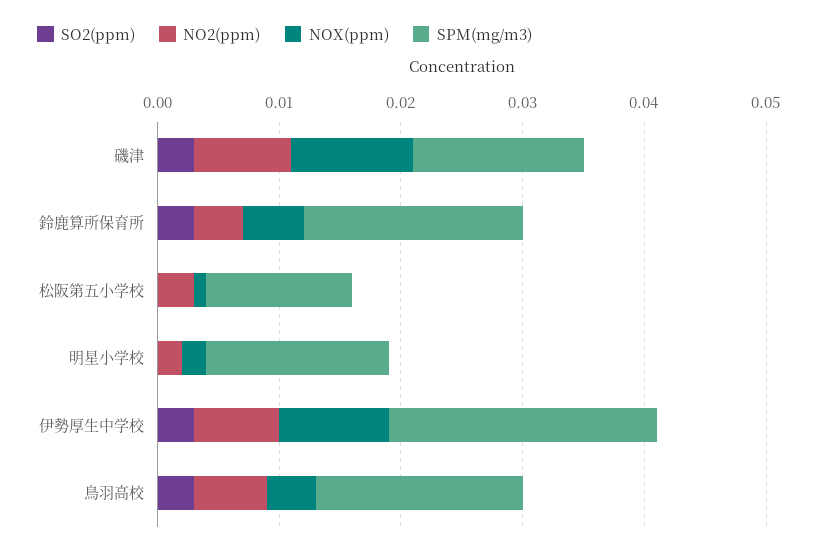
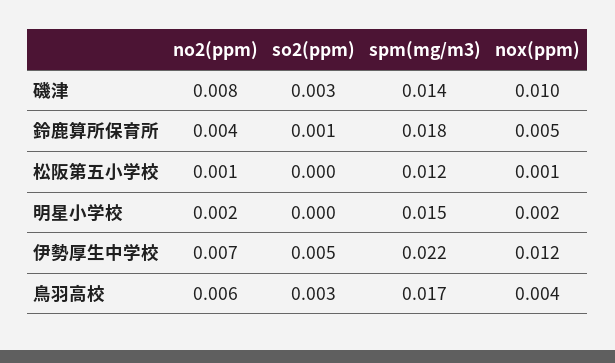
  {
    "SO2(ppm)": {
      "磯津": 0.003,
-     "鈴鹿算所保育所": 0.003,
+     "鈴鹿算所保育所": 0.001,
      "松阪第五小学校": 0,
      "明星小学校": 0,
-     "伊勢厚生中学校": 0.003,
+     "伊勢厚生中学校": 0.005,
      "鳥羽高校": 0.003
    },
    "NO2(ppm)": {
      "磯津": 0.008,
      "鈴鹿算所保育所": 0.004,
-     "松阪第五小学校": 0.003,
+     "松阪第五小学校": 0.001,
      "明星小学校": 0.002,
      "伊勢厚生中学校": 0.007,
      "鳥羽高校": 0.006
    },
    "NOX(ppm)": {
      "磯津": 0.01,
      "鈴鹿算所保育所": 0.005,
      "松阪第五小学校": 0.001,
      "明星小学校": 0.002,
-     "伊勢厚生中学校": 0.009,
+     "伊勢厚生中学校": 0.012,
      "鳥羽高校": 0.004
    },
    "SPM(mg/m3)": {
      "磯津": 0.014,
      "鈴鹿算所保育所": 0.018,
      "松阪第五小学校": 0.012,
      "明星小学校": 0.015,
      "伊勢厚生中学校": 0.022,
      "鳥羽高校": 0.017
    }
  }

